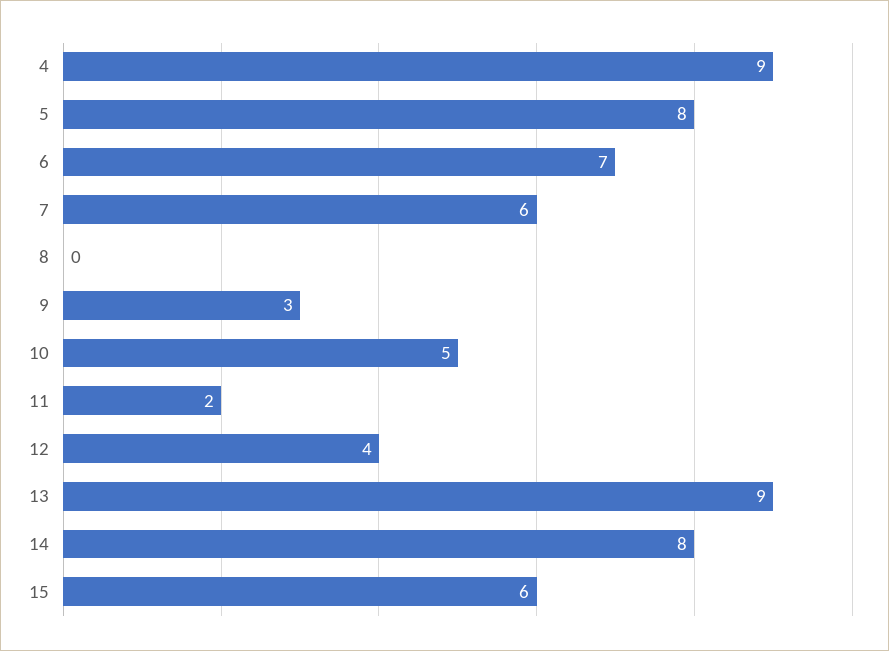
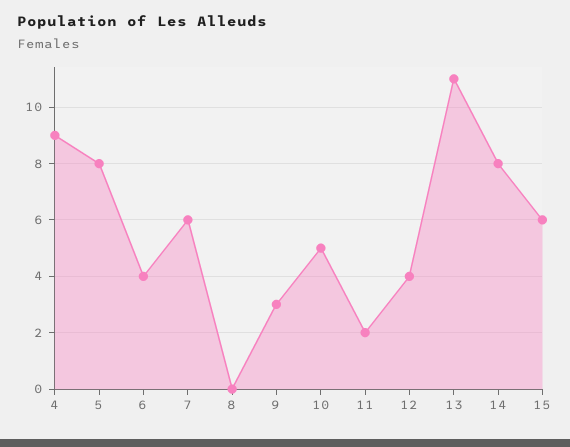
  {
    "4": 9,
    "5": 8,
-   "6": 7,
+   "6": 4,
    "7": 6,
    "8": 0,
    "9": 3,
    "10": 5,
    "11": 2,
    "12": 4,
-   "13": 9,
+   "13": 11,
    "14": 8,
    "15": 6
  }

